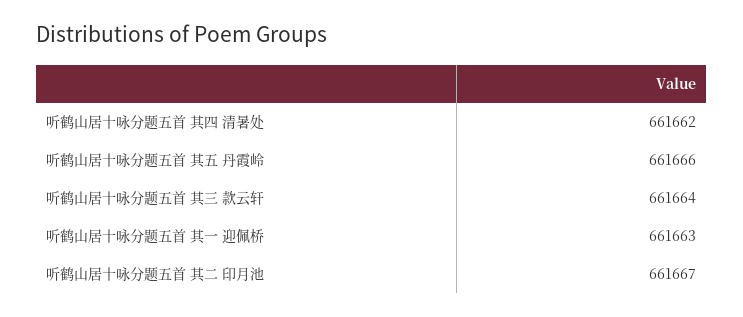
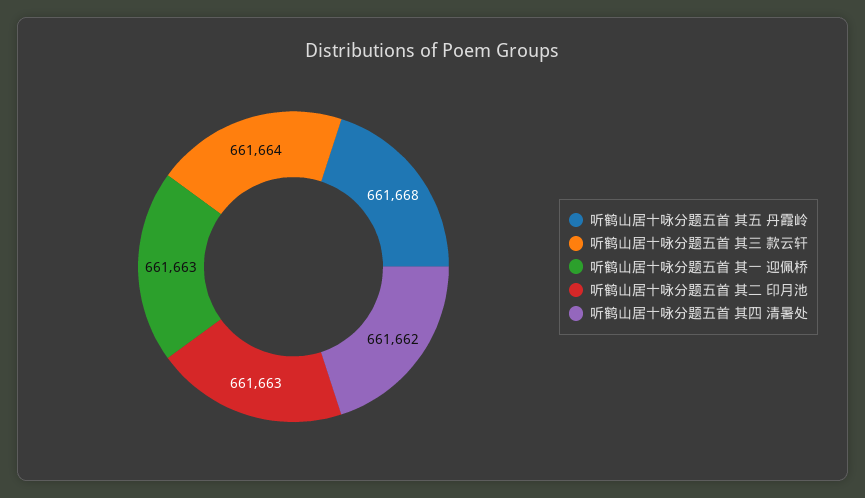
  {
    "听鹤山居十咏分题五首 其四 清暑处": 661662,
-   "听鹤山居十咏分题五首 其五 丹霞岭": 661666,
+   "听鹤山居十咏分题五首 其五 丹霞岭": 661668,
    "听鹤山居十咏分题五首 其三 款云轩": 661664,
    "听鹤山居十咏分题五首 其一 迎佩桥": 661663,
-   "听鹤山居十咏分题五首 其二 印月池": 661667
+   "听鹤山居十咏分题五首 其二 印月池": 661663
  }

